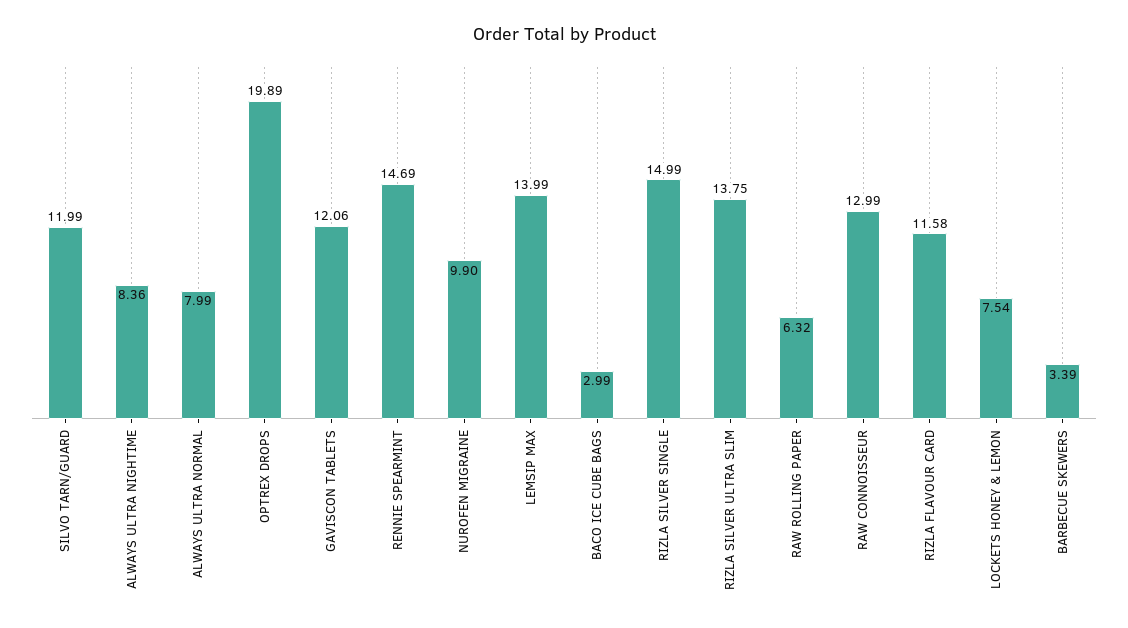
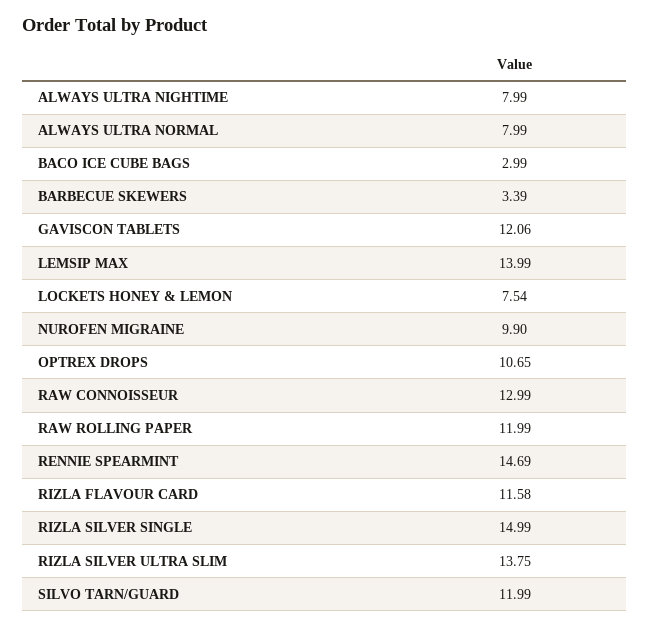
  {
    "SILVO TARN/GUARD": 11.99,
-   "ALWAYS ULTRA NIGHTIME": 8.36,
+   "ALWAYS ULTRA NIGHTIME": 7.99,
    "ALWAYS ULTRA NORMAL": 7.99,
-   "OPTREX DROPS": 19.89,
+   "OPTREX DROPS": 10.65,
    "GAVISCON TABLETS": 12.06,
    "RENNIE SPEARMINT": 14.69,
    "NUROFEN MIGRAINE": 9.9,
    "LEMSIP MAX": 13.99,
    "BACO ICE CUBE BAGS": 2.99,
    "RIZLA SILVER SINGLE": 14.99,
    "RIZLA SILVER ULTRA SLIM": 13.75,
-   "RAW ROLLING PAPER": 6.32,
+   "RAW ROLLING PAPER": 11.99,
    "RAW CONNOISSEUR": 12.99,
    "RIZLA FLAVOUR CARD": 11.58,
    "LOCKETS HONEY & LEMON": 7.54,
    "BARBECUE SKEWERS": 3.39
  }

